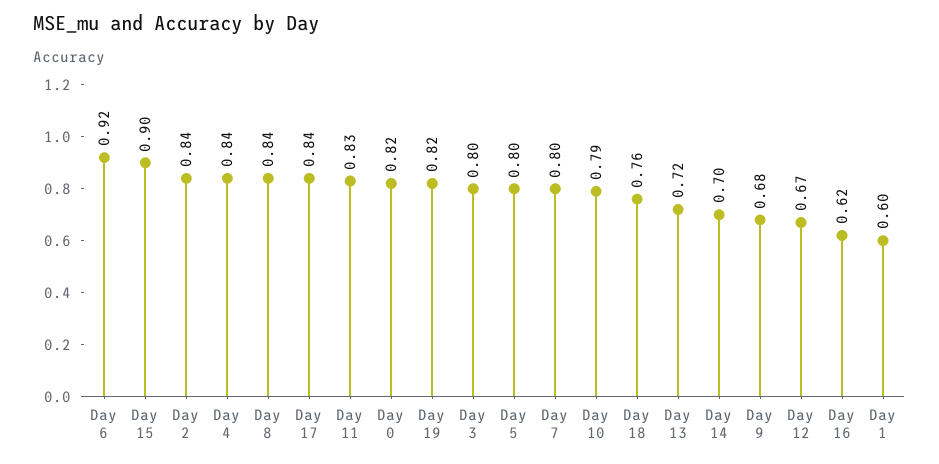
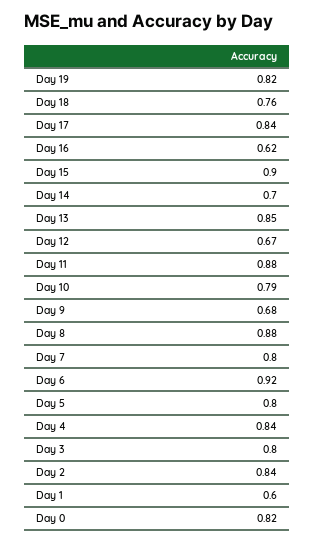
  {
    "Day 6": 0.92,
    "Day 15": 0.9,
    "Day 2": 0.84,
    "Day 4": 0.84,
-   "Day 8": 0.84,
+   "Day 8": 0.88,
    "Day 17": 0.84,
-   "Day 11": 0.83,
+   "Day 11": 0.88,
    "Day 0": 0.82,
    "Day 19": 0.82,
    "Day 3": 0.8,
    "Day 5": 0.8,
    "Day 7": 0.8,
    "Day 10": 0.79,
    "Day 18": 0.76,
-   "Day 13": 0.72,
+   "Day 13": 0.85,
    "Day 14": 0.7,
    "Day 9": 0.68,
    "Day 12": 0.67,
    "Day 16": 0.62,
    "Day 1": 0.6
  }

